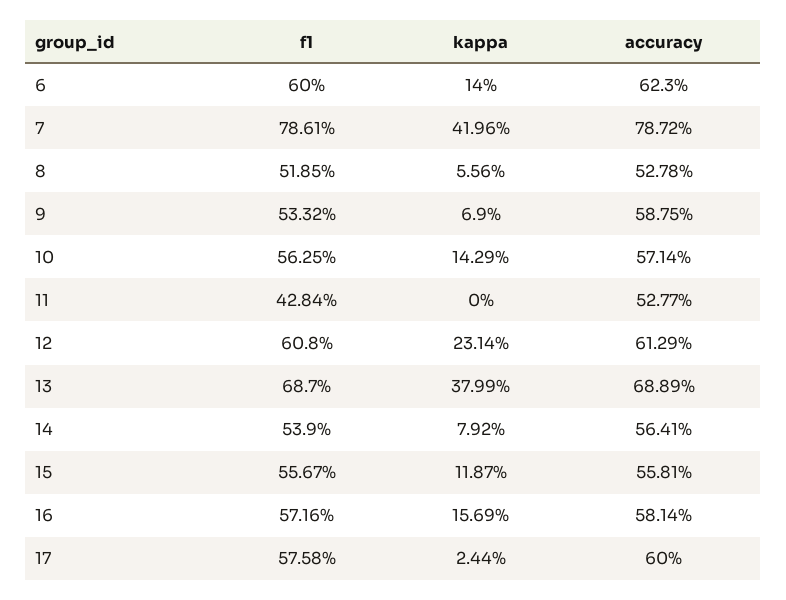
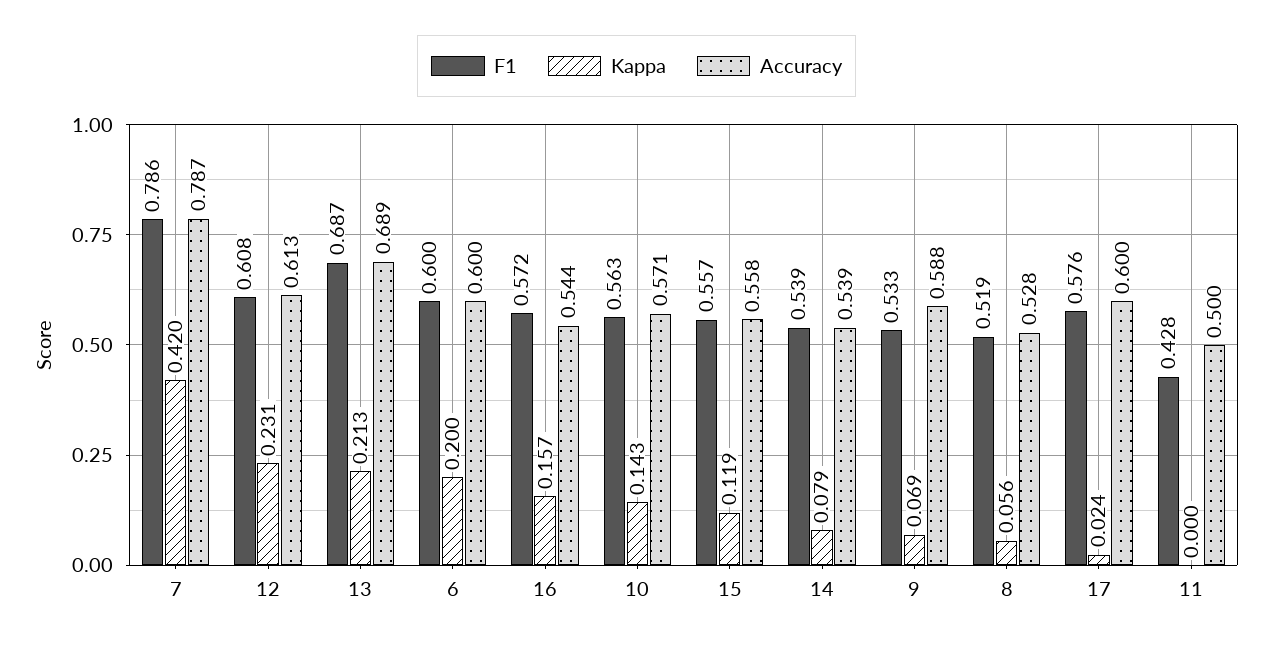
  {
    "f1": {
      "6": 0.6,
      "7": 0.7861,
      "8": 0.5185,
      "9": 0.5332,
      "10": 0.5625,
      "11": 0.4284,
      "12": 0.608,
      "13": 0.687,
      "14": 0.539,
      "15": 0.5567,
      "16": 0.5716,
      "17": 0.5758
    },
    "kappa": {
-     "6": 0.14,
+     "6": 0.2,
      "7": 0.4196,
      "8": 0.0556,
      "9": 0.069,
      "10": 0.1429,
      "11": 0,
      "12": 0.2314,
-     "13": 0.3799,
+     "13": 0.213,
      "14": 0.0792,
      "15": 0.1187,
      "16": 0.1569,
      "17": 0.0244
    },
    "accuracy": {
-     "6": 0.623,
+     "6": 0.6,
      "7": 0.7872,
      "8": 0.5278,
      "9": 0.5875,
      "10": 0.5714,
-     "11": 0.5277,
+     "11": 0.5,
      "12": 0.6129,
      "13": 0.6889,
-     "14": 0.5641,
+     "14": 0.539,
      "15": 0.5581,
-     "16": 0.5814,
+     "16": 0.544,
      "17": 0.6
    }
  }

